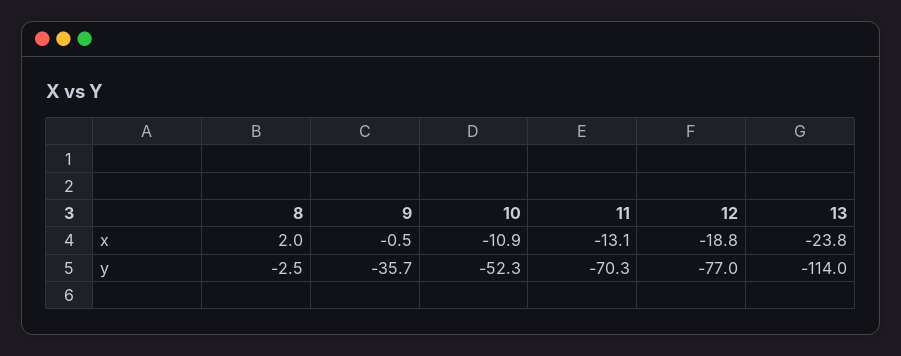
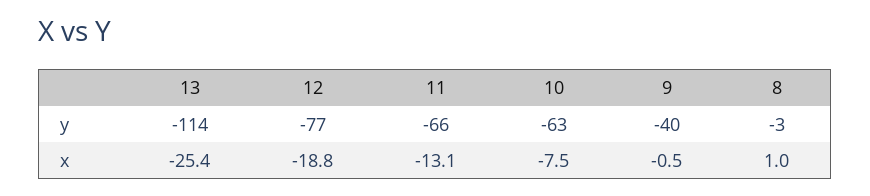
  {
    "8": {
-     "x": 2,
+     "x": 1,
      "y": -2.5
    },
    "9": {
      "x": -0.5,
-     "y": -35.7
+     "y": -40
    },
    "10": {
-     "x": -10.9,
+     "x": -7.5,
-     "y": -52.3
+     "y": -63
    },
    "11": {
      "x": -13.1,
-     "y": -70.3
+     "y": -66
    },
    "12": {
      "x": -18.8,
      "y": -77
    },
    "13": {
-     "x": -23.8,
+     "x": -25.4,
      "y": -114
    }
  }

